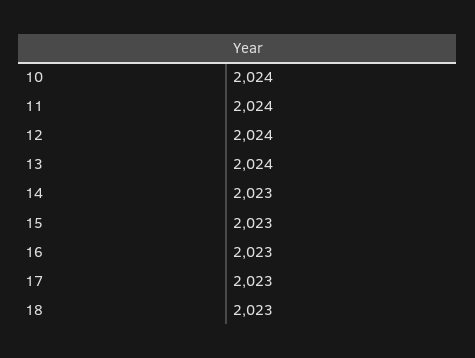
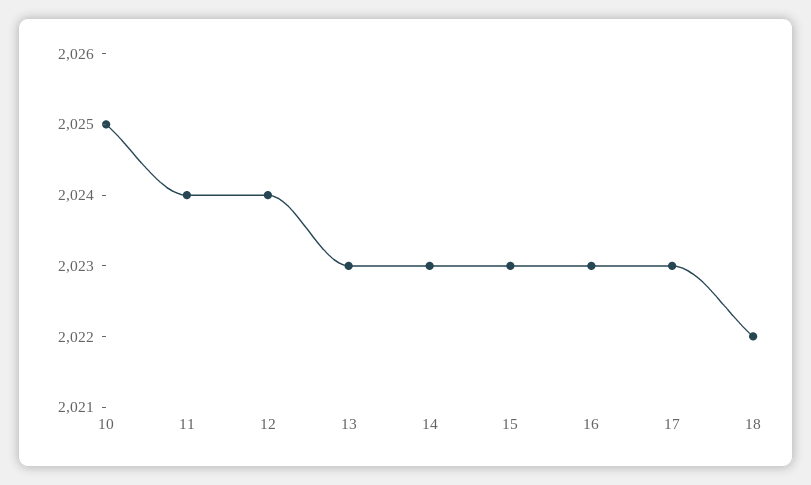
  {
-   "10": 2024,
+   "10": 2025,
    "11": 2024,
    "12": 2024,
-   "13": 2024,
+   "13": 2023,
    "14": 2023,
    "15": 2023,
    "16": 2023,
    "17": 2023,
-   "18": 2023
+   "18": 2022
  }

